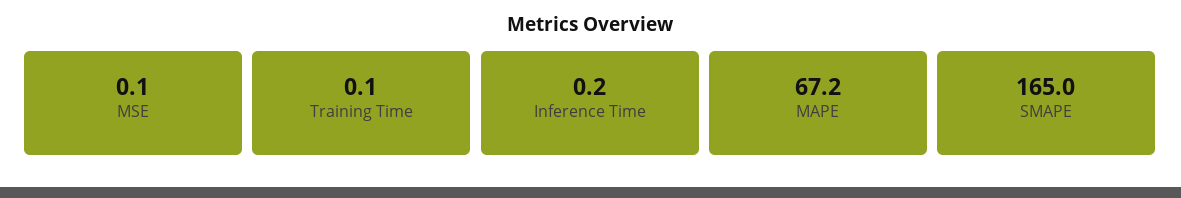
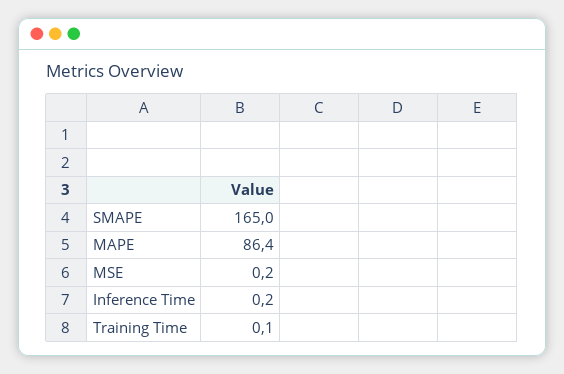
  {
-   "MSE": 0.1,
+   "MSE": 0.2,
    "Training Time": 0.1,
    "Inference Time": 0.2,
-   "MAPE": 67.2,
+   "MAPE": 86.4,
    "SMAPE": 165
  }

